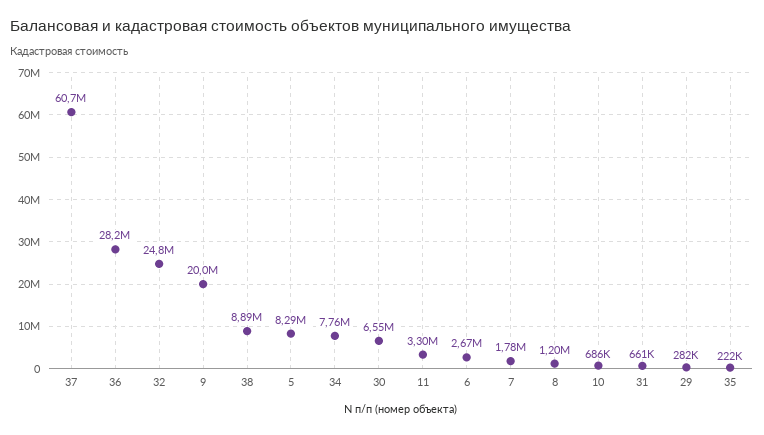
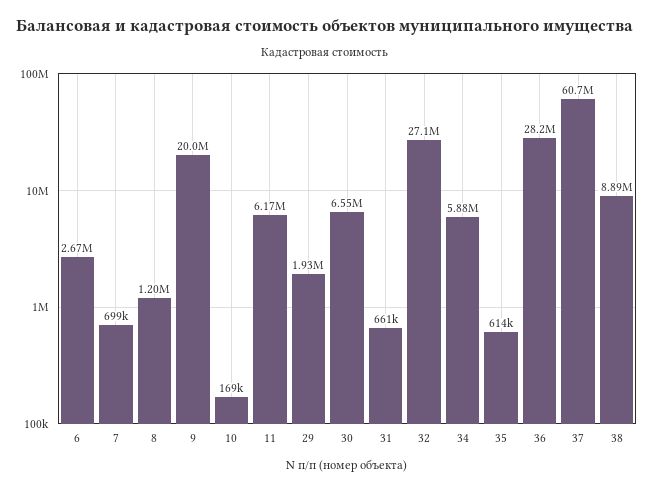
  {
    "37": 60700000,
    "36": 28200000,
-   "32": 24800000,
+   "32": 27100000,
    "9": 20000000,
    "38": 8890000,
-   "5": 8290000,
-   "34": 7760000,
+   "34": 5880000,
    "30": 6550000,
-   "11": 3300000,
+   "11": 6170000,
    "6": 2670000,
-   "7": 1780000,
+   "7": 699000,
    "8": 1200000,
-   "10": 686000,
+   "10": 169000,
    "31": 661000,
-   "29": 282000,
+   "29": 1930000,
-   "35": 222000
+   "35": 614000
  }

